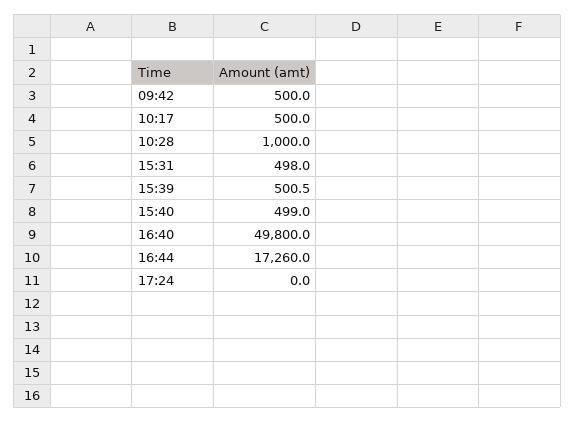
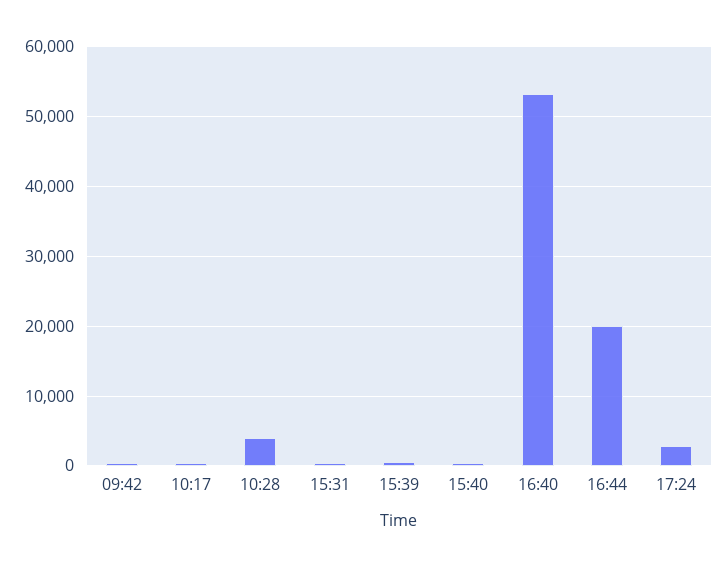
  {
    "09:42": 500,
    "10:17": 500,
-   "10:28": 1000,
+   "10:28": 4000,
    "15:31": 498,
    "15:39": 500.5,
    "15:40": 499,
-   "16:40": 49800,
+   "16:40": 53000,
-   "16:44": 17260,
+   "16:44": 20000,
-   "17:24": 0
+   "17:24": 3000
  }

